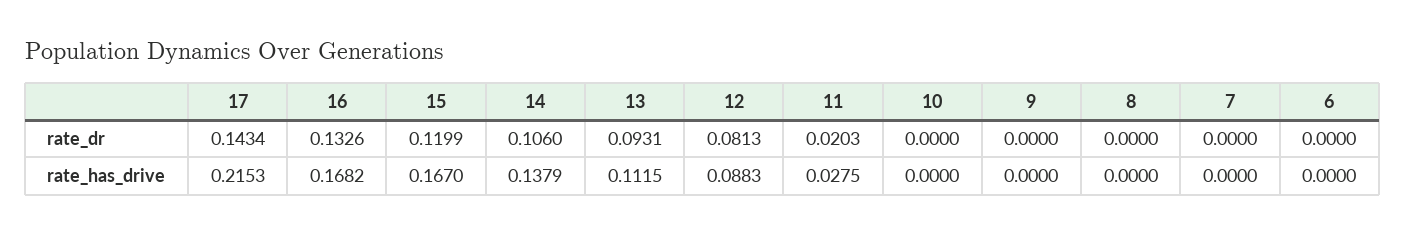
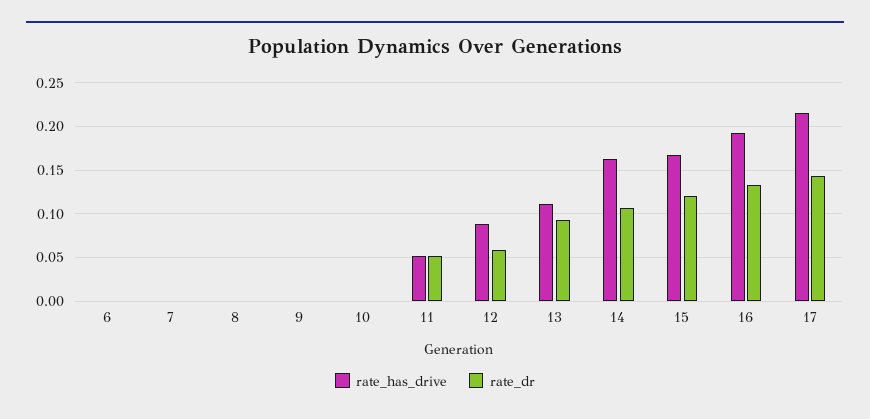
  {
    "rate_dr": {
      "17": 0.1434,
      "16": 0.1326,
      "15": 0.1199,
      "14": 0.106,
      "13": 0.0931,
-     "12": 0.0813,
+     "12": 0.06,
-     "11": 0.0203,
+     "11": 0.05,
      "10": 0,
      "9": 0,
      "8": 0,
      "7": 0,
      "6": 0
    },
    "rate_has_drive": {
      "17": 0.2153,
-     "16": 0.1682,
+     "16": 0.19,
      "15": 0.167,
-     "14": 0.1379,
+     "14": 0.16,
      "13": 0.1115,
      "12": 0.0883,
-     "11": 0.0275,
+     "11": 0.05,
      "10": 0,
      "9": 0,
      "8": 0,
      "7": 0,
      "6": 0
    }
  }

